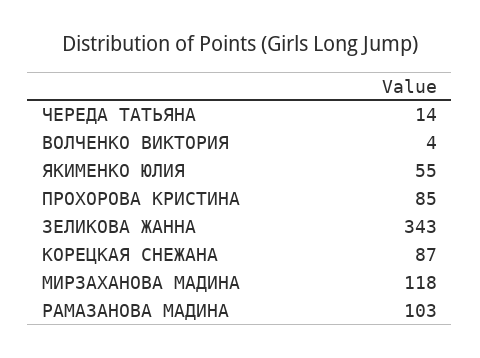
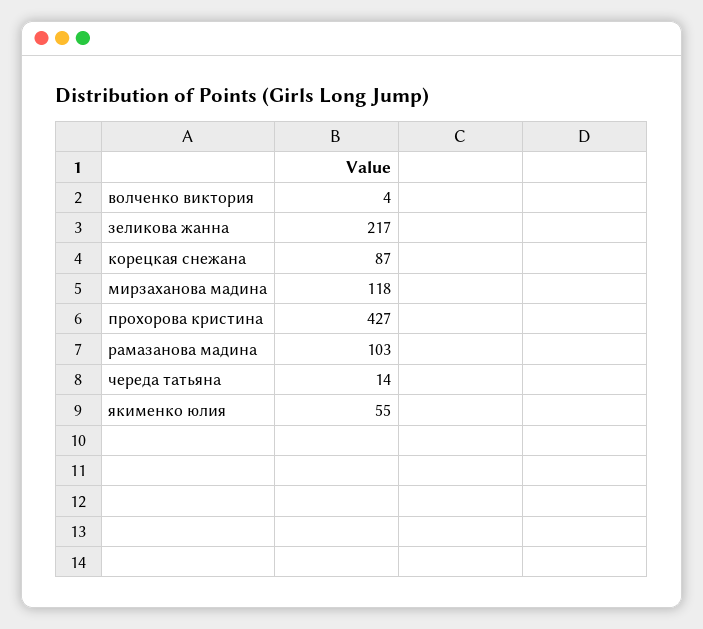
  {
    "ЧЕРЕДА ТАТЬЯНА": 14,
    "ВОЛЧЕНКО ВИКТОРИЯ": 4,
    "ЯКИМЕНКО ЮЛИЯ": 55,
-   "ПРОХОРОВА КРИСТИНА": 85,
+   "ПРОХОРОВА КРИСТИНА": 427,
-   "ЗЕЛИКОВА ЖАННА": 343,
+   "ЗЕЛИКОВА ЖАННА": 217,
    "КОРЕЦКАЯ СНЕЖАНА": 87,
    "МИРЗАХАНОВА МАДИНА": 118,
    "РАМАЗАНОВА МАДИНА": 103
  }

